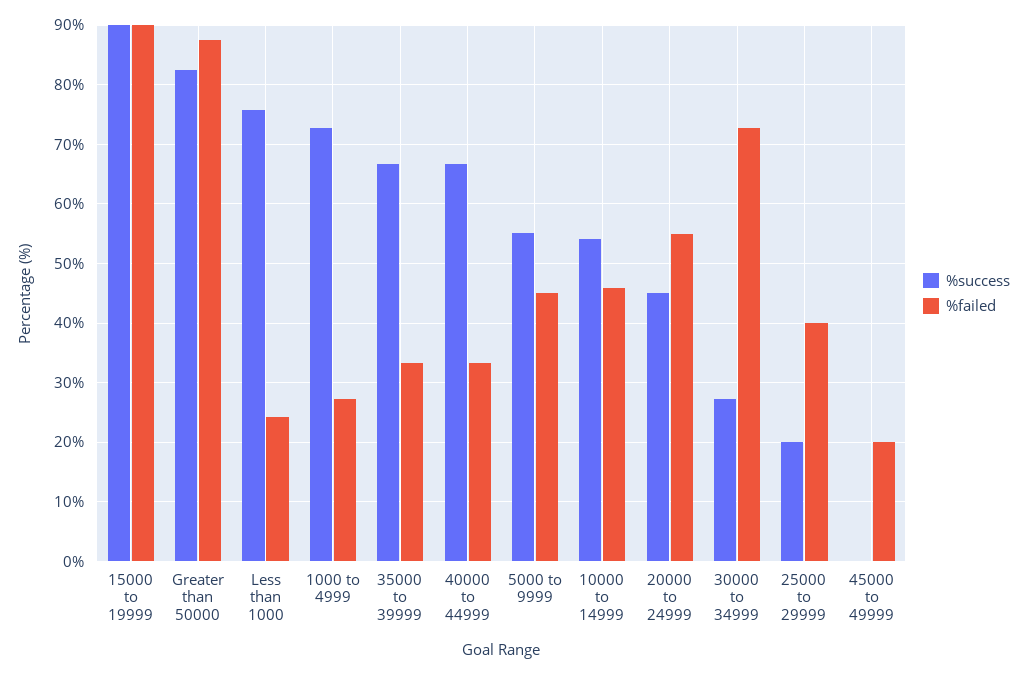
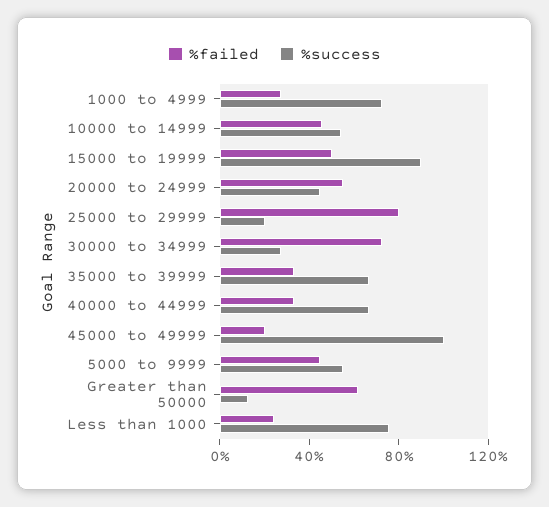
  {
    "%success": {
      "15000 to 19999": 90,
-     "Greater than 50000": 82,
+     "Greater than 50000": 10,
      "Less than 1000": 76,
      "1000 to 4999": 72,
      "35000 to 39999": 66,
      "40000 to 44999": 66,
      "5000 to 9999": 56,
      "10000 to 14999": 54,
      "20000 to 24999": 46,
      "30000 to 34999": 28,
      "25000 to 29999": 20,
-     "45000 to 49999": 0
+     "45000 to 49999": 100
    },
    "%failed": {
-     "15000 to 19999": 90,
+     "15000 to 19999": 50,
-     "Greater than 50000": 88,
+     "Greater than 50000": 60,
      "Less than 1000": 24,
      "1000 to 4999": 28,
      "35000 to 39999": 34,
      "40000 to 44999": 34,
      "5000 to 9999": 46,
      "10000 to 14999": 46,
      "20000 to 24999": 56,
      "30000 to 34999": 72,
-     "25000 to 29999": 40,
+     "25000 to 29999": 80,
      "45000 to 49999": 20
    }
  }

